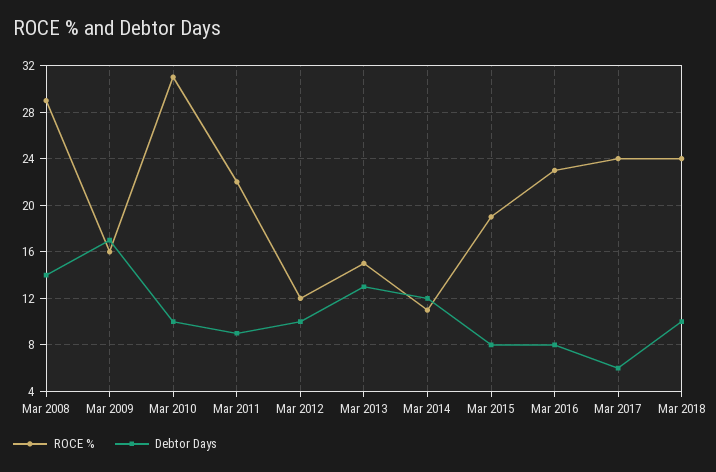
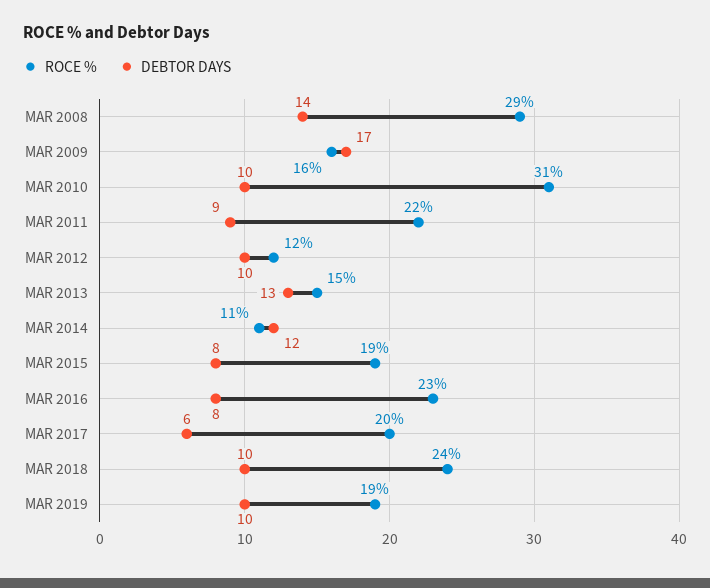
  {
    "ROCE %": {
      "Mar 2008": 29,
      "Mar 2009": 16,
      "Mar 2010": 31,
      "Mar 2011": 22,
      "Mar 2012": 12,
      "Mar 2013": 15,
      "Mar 2014": 11,
      "Mar 2015": 19,
      "Mar 2016": 23,
-     "Mar 2017": 24,
+     "Mar 2017": 20,
-     "Mar 2018": 24
+     "Mar 2018": 24,
+     "MAR 2019": 19
    },
    "Debtor Days": {
      "Mar 2008": 14,
      "Mar 2009": 17,
      "Mar 2010": 10,
      "Mar 2011": 9,
      "Mar 2012": 10,
      "Mar 2013": 13,
      "Mar 2014": 12,
      "Mar 2015": 8,
      "Mar 2016": 8,
      "Mar 2017": 6,
-     "Mar 2018": 10
+     "Mar 2018": 10,
+     "MAR 2019": 10
    }
  }

